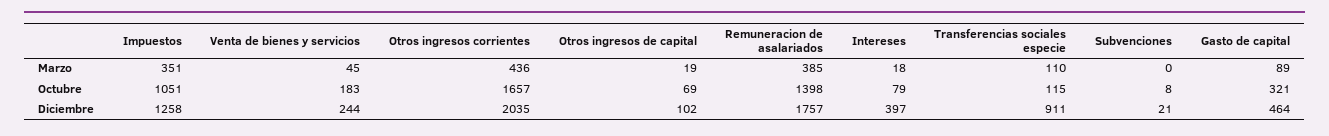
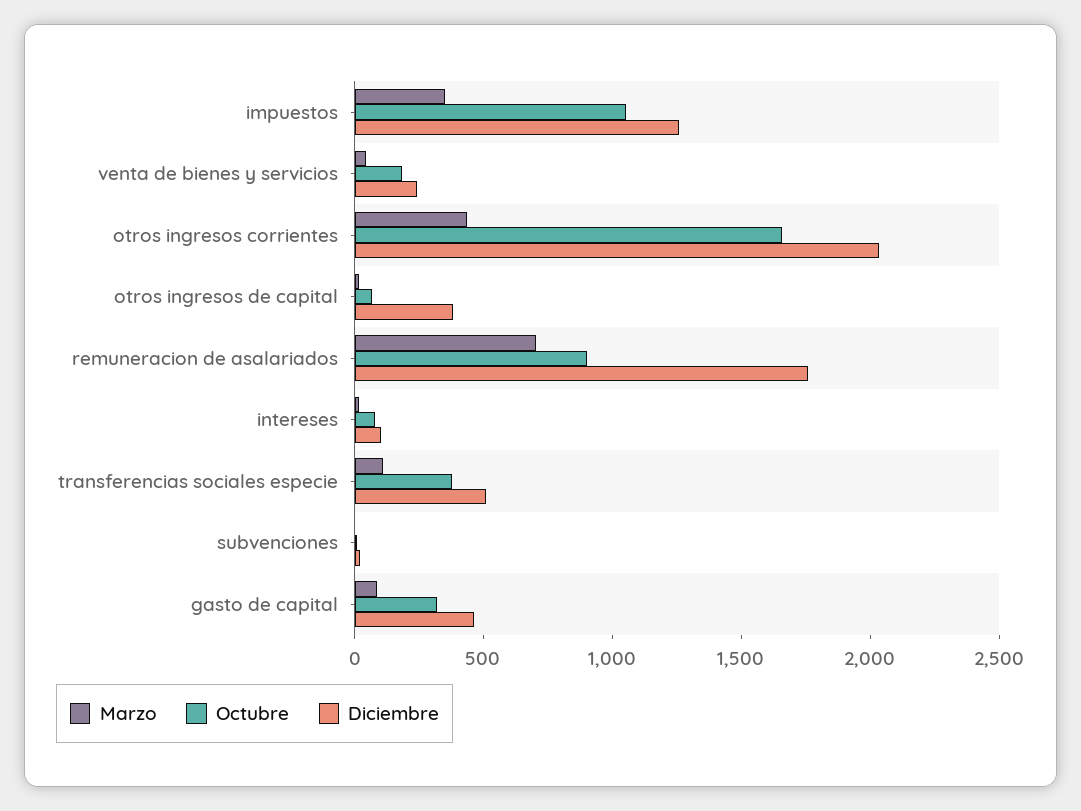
  {
    "Marzo": {
      "Impuestos": 351,
      "Venta de bienes y servicios": 45,
      "Otros ingresos corrientes": 436,
      "Otros ingresos de capital": 19,
-     "Remuneracion de asalariados": 385,
+     "Remuneracion de asalariados": 700,
      "Intereses": 18,
      "Transferencias sociales especie": 110,
      "Subvenciones": 0,
      "Gasto de capital": 89
    },
    "Octubre": {
      "Impuestos": 1051,
      "Venta de bienes y servicios": 183,
      "Otros ingresos corrientes": 1657,
      "Otros ingresos de capital": 69,
-     "Remuneracion de asalariados": 1398,
+     "Remuneracion de asalariados": 900,
      "Intereses": 79,
-     "Transferencias sociales especie": 115,
+     "Transferencias sociales especie": 400,
      "Subvenciones": 8,
      "Gasto de capital": 321
    },
    "Diciembre": {
      "Impuestos": 1258,
      "Venta de bienes y servicios": 244,
      "Otros ingresos corrientes": 2035,
-     "Otros ingresos de capital": 102,
+     "Otros ingresos de capital": 400,
      "Remuneracion de asalariados": 1757,
-     "Intereses": 397,
+     "Intereses": 100,
-     "Transferencias sociales especie": 911,
+     "Transferencias sociales especie": 500,
      "Subvenciones": 21,
      "Gasto de capital": 464
    }
  }

